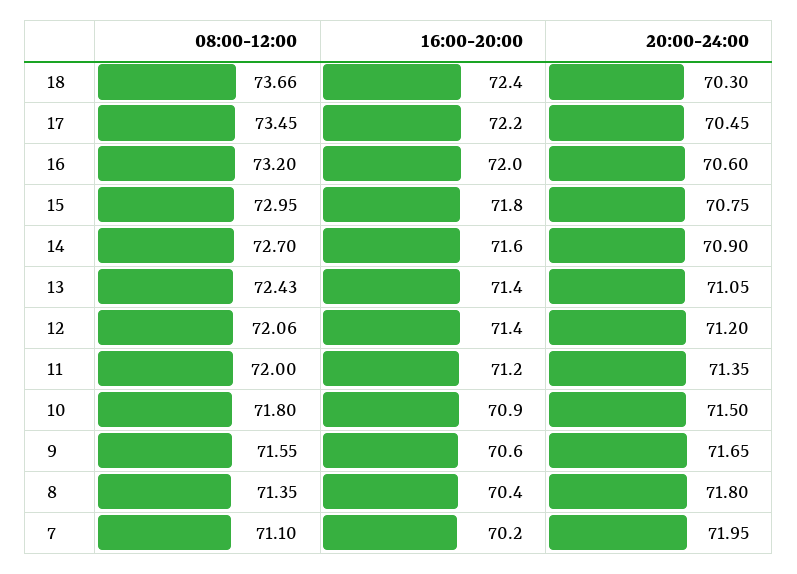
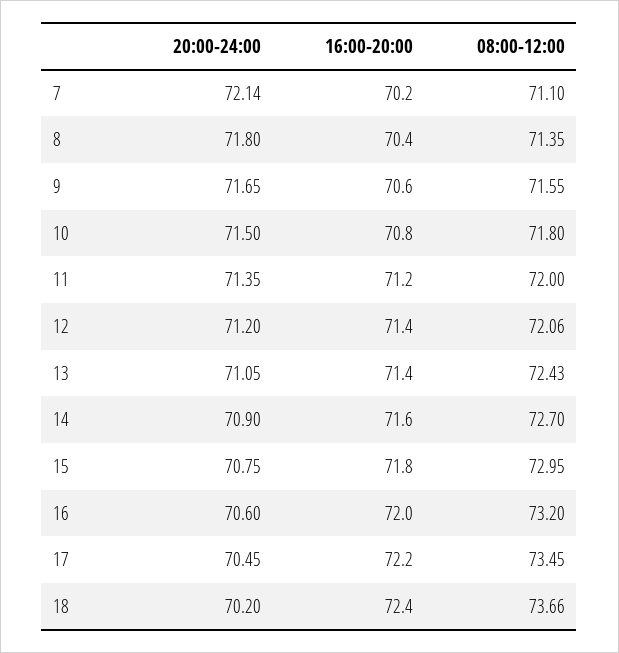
  {
    "08:00-12:00": {
      "18": 73.66,
      "17": 73.45,
      "16": 73.2,
      "15": 72.95,
      "14": 72.7,
      "13": 72.43,
      "12": 72.06,
      "11": 72,
      "10": 71.8,
      "9": 71.55,
      "8": 71.35,
      "7": 71.1
    },
    "16:00-20:00": {
      "18": 72.4,
      "17": 72.2,
      "16": 72,
      "15": 71.8,
      "14": 71.6,
      "13": 71.4,
      "12": 71.4,
      "11": 71.2,
-     "10": 70.9,
+     "10": 70.8,
      "9": 70.6,
      "8": 70.4,
      "7": 70.2
    },
    "20:00-24:00": {
-     "18": 70.3,
+     "18": 70.2,
      "17": 70.45,
      "16": 70.6,
      "15": 70.75,
      "14": 70.9,
      "13": 71.05,
      "12": 71.2,
      "11": 71.35,
      "10": 71.5,
      "9": 71.65,
      "8": 71.8,
-     "7": 71.95
+     "7": 72.14
    }
  }

